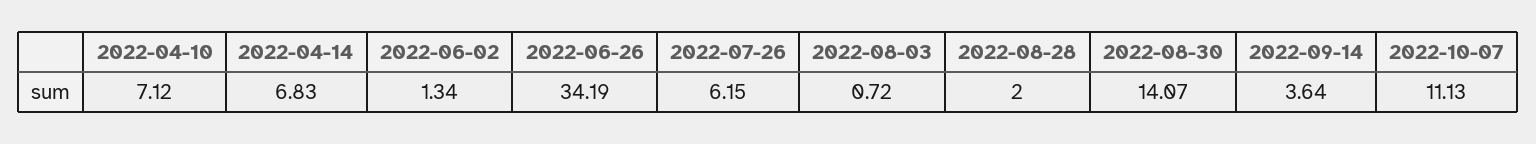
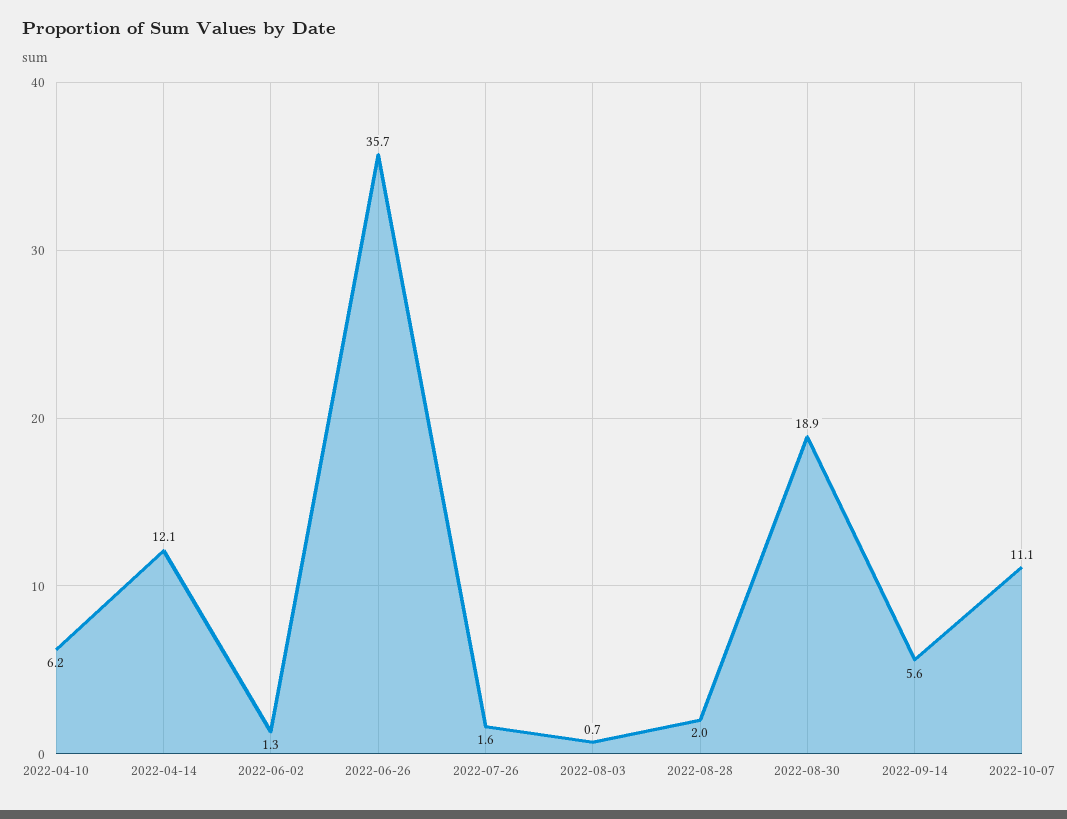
  {
-   "2022-04-10": 7.12,
+   "2022-04-10": 6.2,
-   "2022-04-14": 6.83,
+   "2022-04-14": 12.1,
    "2022-06-02": 1.34,
-   "2022-06-26": 34.19,
+   "2022-06-26": 35.7,
-   "2022-07-26": 6.15,
+   "2022-07-26": 1.6,
    "2022-08-03": 0.72,
    "2022-08-28": 2,
-   "2022-08-30": 14.07,
+   "2022-08-30": 18.9,
-   "2022-09-14": 3.64,
+   "2022-09-14": 5.6,
    "2022-10-07": 11.13
  }

